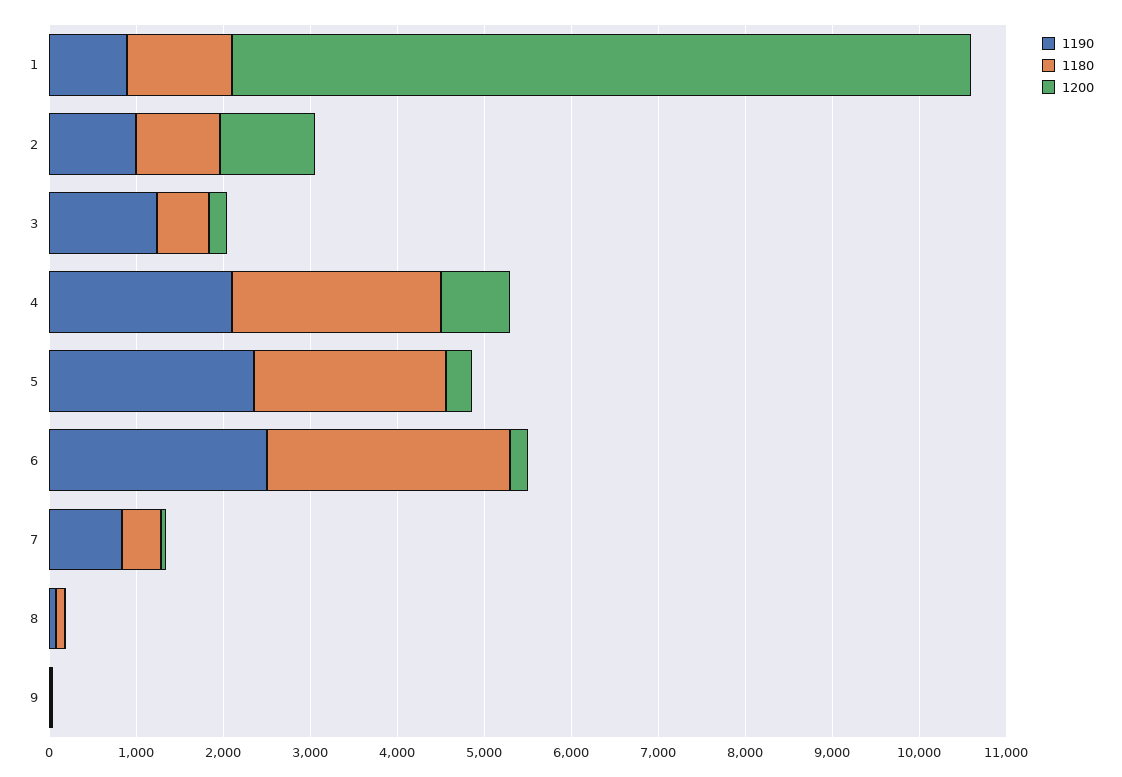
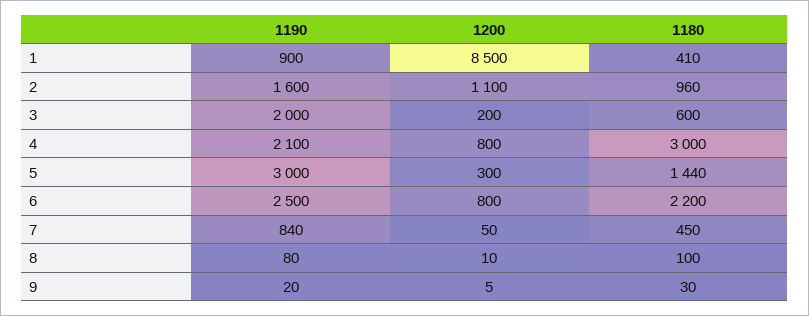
  {
    "1190": {
      "1": 900,
-     "2": 1000,
+     "2": 1600,
-     "3": 1200,
+     "3": 2000,
      "4": 2100,
-     "5": 2400,
+     "5": 3000,
      "6": 2500,
      "7": 840,
      "8": 80,
      "9": 20
    },
    "1180": {
-     "1": 1200,
+     "1": 410,
      "2": 960,
      "3": 600,
-     "4": 2400,
+     "4": 3000,
-     "5": 2200,
+     "5": 1440,
-     "6": 2800,
+     "6": 2200,
      "7": 450,
      "8": 100,
      "9": 30
    },
    "1200": {
      "1": 8500,
      "2": 1100,
      "3": 200,
      "4": 800,
      "5": 300,
-     "6": 200,
+     "6": 800,
      "7": 50,
      "8": 10,
      "9": 5
    }
  }

